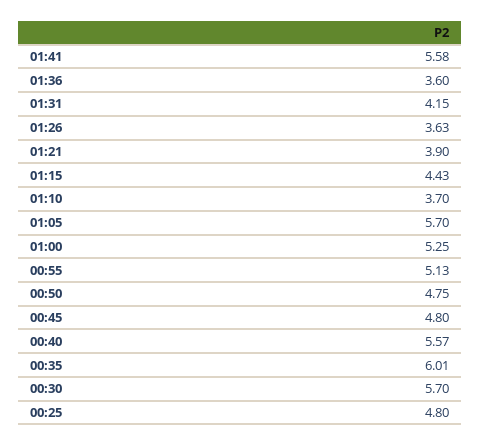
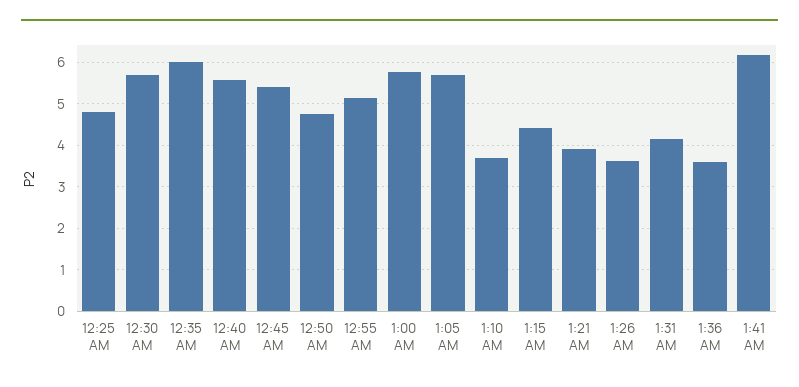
  {
-   "01:41": 5.58,
+   "01:41": 6.2,
    "01:36": 3.6,
    "01:31": 4.15,
    "01:26": 3.63,
    "01:21": 3.9,
    "01:15": 4.43,
    "01:10": 3.7,
    "01:05": 5.7,
-   "01:00": 5.25,
+   "01:00": 5.8,
    "00:55": 5.13,
    "00:50": 4.75,
-   "00:45": 4.8,
+   "00:45": 5.4,
    "00:40": 5.57,
    "00:35": 6.01,
    "00:30": 5.7,
    "00:25": 4.8
  }

